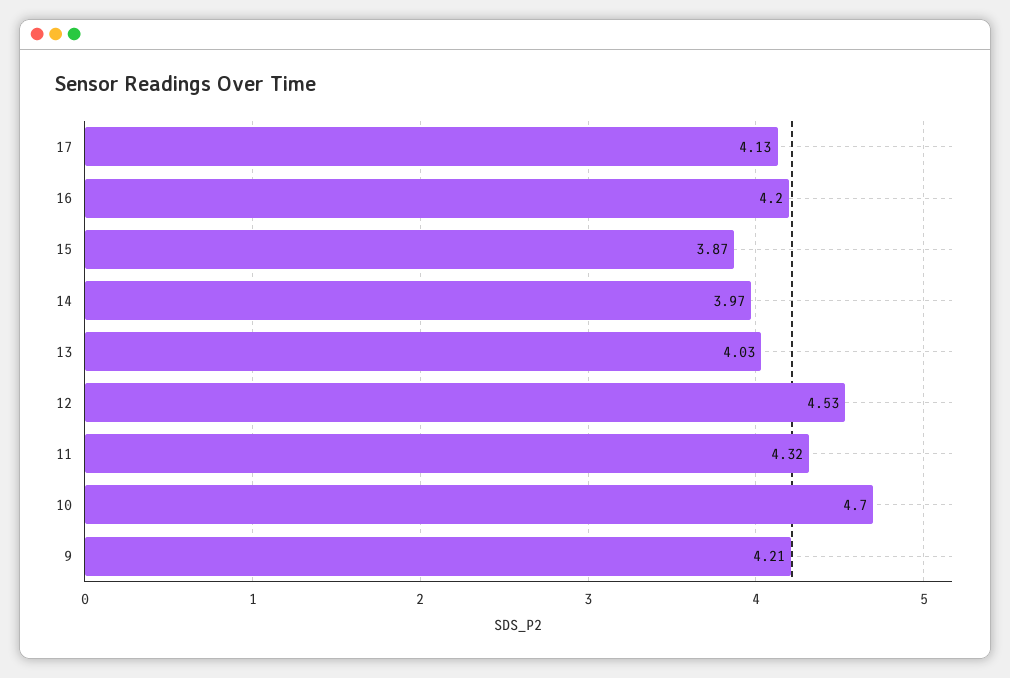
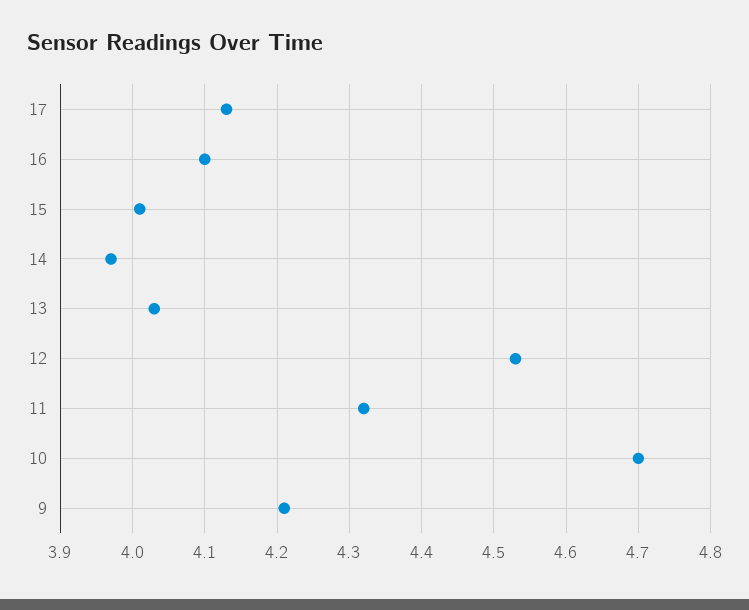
  {
    "17": 4.13,
-   "16": 4.2,
+   "16": 4.1,
-   "15": 3.87,
+   "15": 4.01,
    "14": 3.97,
    "13": 4.03,
    "12": 4.53,
    "11": 4.32,
    "10": 4.7,
    "9": 4.21
  }

